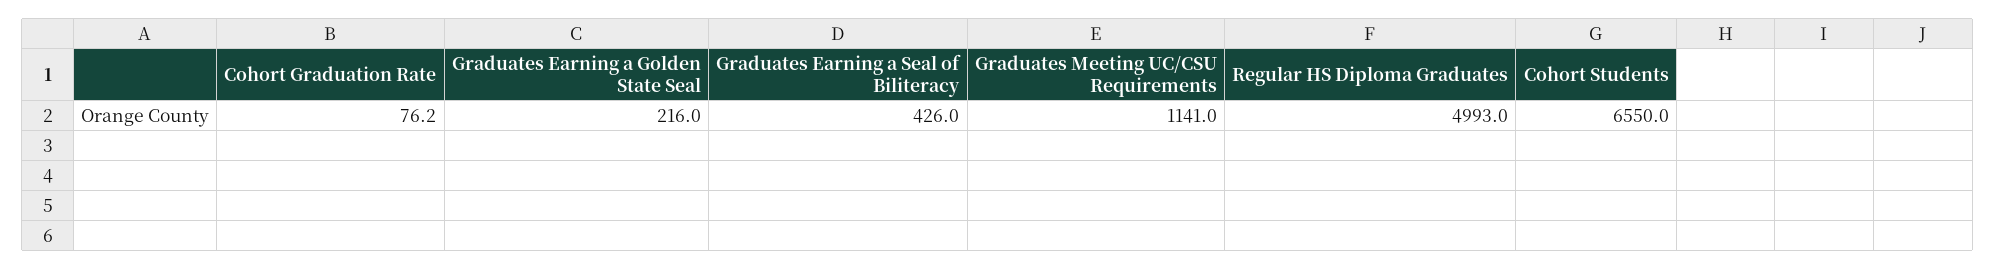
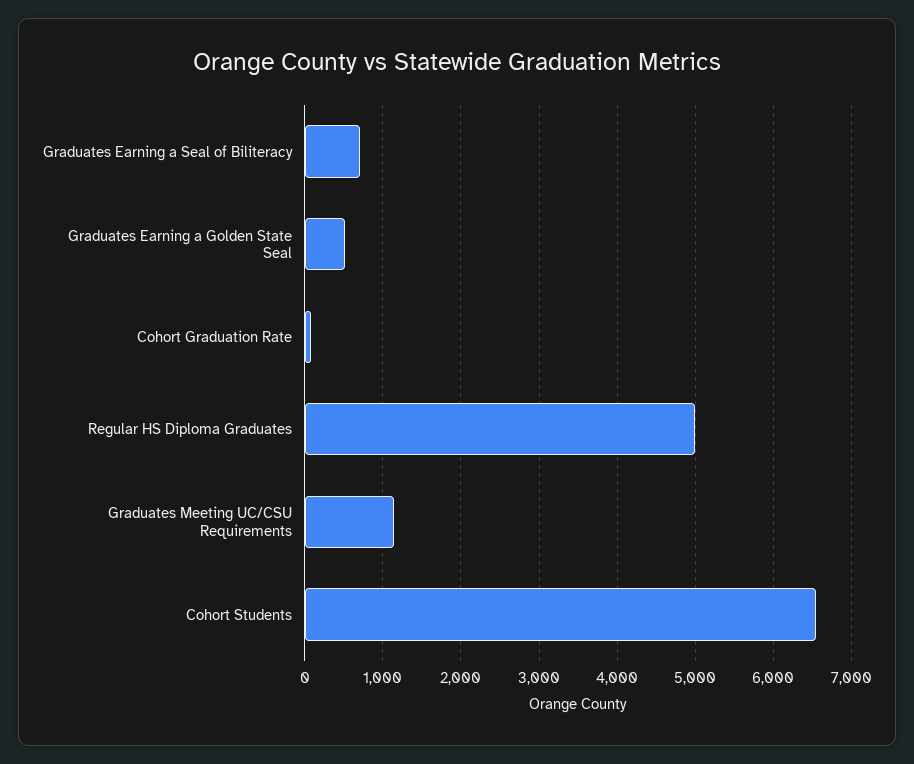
  {
    "Cohort Graduation Rate": 76.2,
-   "Graduates Earning a Golden State Seal": 216,
+   "Graduates Earning a Golden State Seal": 500,
-   "Graduates Earning a Seal of Biliteracy": 426,
+   "Graduates Earning a Seal of Biliteracy": 700,
    "Graduates Meeting UC/CSU Requirements": 1141,
    "Regular HS Diploma Graduates": 4993,
    "Cohort Students": 6550
  }

